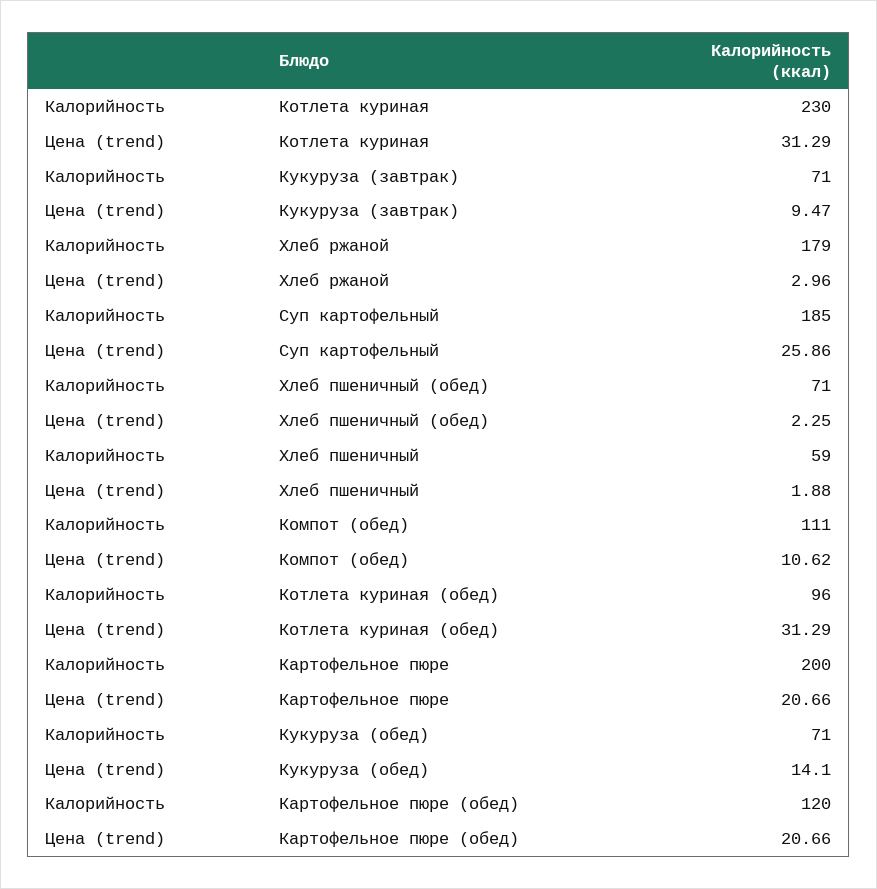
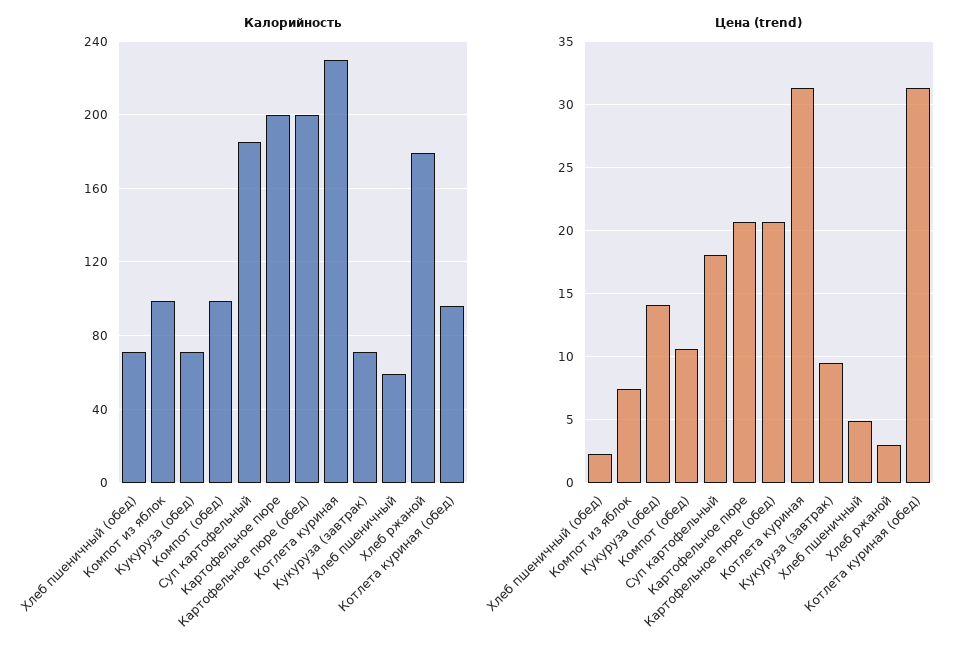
  {
    "Калорийность": {
      "Котлета куриная": 230,
      "Кукуруза (завтрак)": 71,
      "Хлеб ржаной": 179,
      "Суп картофельный": 185,
      "Хлеб пшеничный (обед)": 71,
      "Хлеб пшеничный": 59,
-     "Компот (обед)": 111,
+     "Компот (обед)": 100,
      "Котлета куриная (обед)": 96,
      "Картофельное пюре": 200,
      "Кукуруза (обед)": 71,
-     "Картофельное пюре (обед)": 120
+     "Картофельное пюре (обед)": 200,
+     "Компот из яблок": 100
    },
    "Цена (trend)": {
      "Котлета куриная": 31.29,
      "Кукуруза (завтрак)": 9.47,
      "Хлеб ржаной": 2.96,
-     "Суп картофельный": 25.86,
+     "Суп картофельный": 18,
      "Хлеб пшеничный (обед)": 2.25,
-     "Хлеб пшеничный": 1.88,
+     "Хлеб пшеничный": 5,
      "Компот (обед)": 10.62,
      "Котлета куриная (обед)": 31.29,
      "Картофельное пюре": 20.66,
      "Кукуруза (обед)": 14.1,
-     "Картофельное пюре (обед)": 20.66
+     "Картофельное пюре (обед)": 20.66,
+     "Компот из яблок": 7.5
    }
  }

